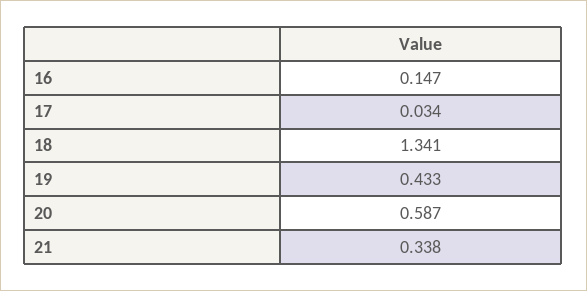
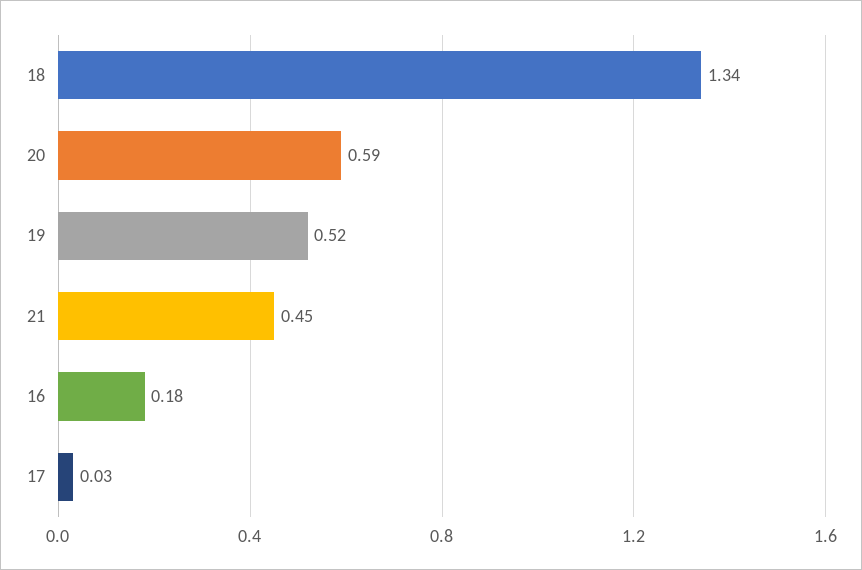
  {
-   "16": 0.147,
+   "16": 0.18,
    "17": 0.034,
    "18": 1.341,
-   "19": 0.433,
+   "19": 0.52,
    "20": 0.587,
-   "21": 0.338
+   "21": 0.45
  }

